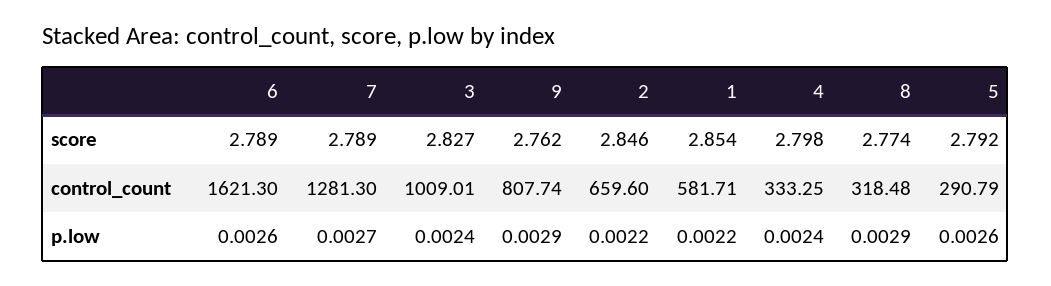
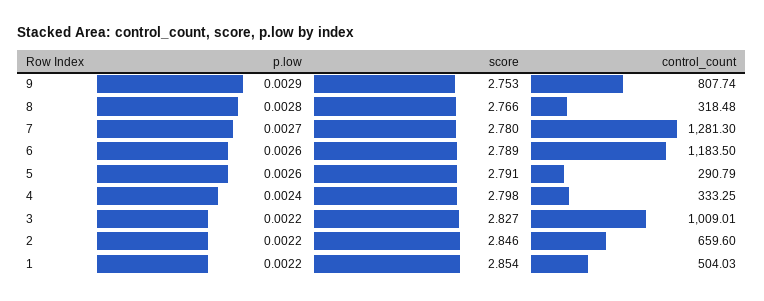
  {
    "6": {
      "score": 2.789,
-     "control_count": 1621.3,
+     "control_count": 1183.5,
      "p.low": 0.0026
    },
    "7": {
-     "score": 2.789,
+     "score": 2.78,
      "control_count": 1281.3,
      "p.low": 0.0027
    },
    "3": {
      "score": 2.827,
      "control_count": 1009.01,
-     "p.low": 0.0024
+     "p.low": 0.0022
    },
    "9": {
-     "score": 2.762,
+     "score": 2.753,
      "control_count": 807.74,
      "p.low": 0.0029
    },
    "2": {
      "score": 2.846,
      "control_count": 659.6,
      "p.low": 0.0022
    },
    "1": {
      "score": 2.854,
-     "control_count": 581.71,
+     "control_count": 504.03,
      "p.low": 0.0022
    },
    "4": {
      "score": 2.798,
      "control_count": 333.25,
      "p.low": 0.0024
    },
    "8": {
-     "score": 2.774,
+     "score": 2.766,
      "control_count": 318.48,
-     "p.low": 0.0029
+     "p.low": 0.0028
    },
    "5": {
-     "score": 2.792,
+     "score": 2.791,
      "control_count": 290.79,
      "p.low": 0.0026
    }
  }

